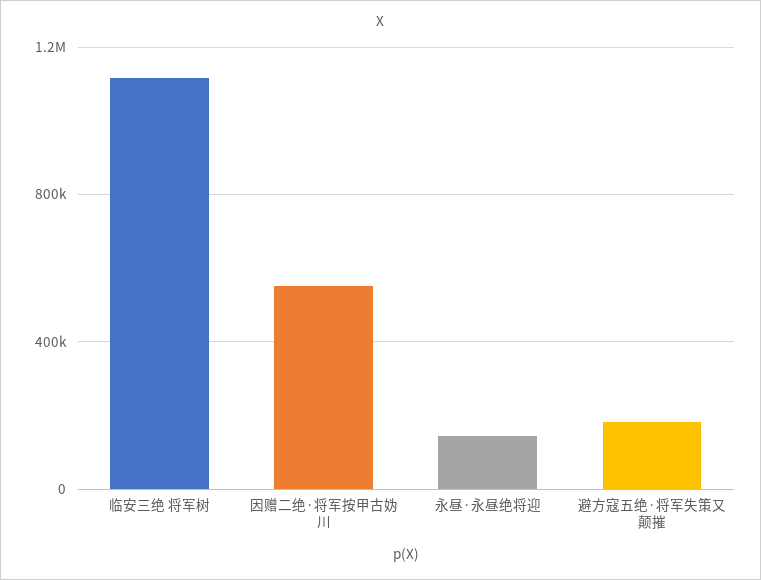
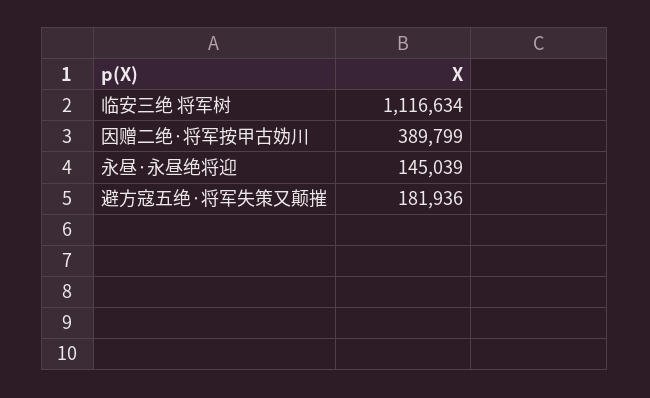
  {
    "临安三绝 将军树": 1116634,
-   "因赠二绝·将军按甲古妫川": 550000,
+   "因赠二绝·将军按甲古妫川": 389799,
    "永昼·永昼绝将迎": 145039,
    "避方寇五绝·将军失策又颠摧": 181936
  }

